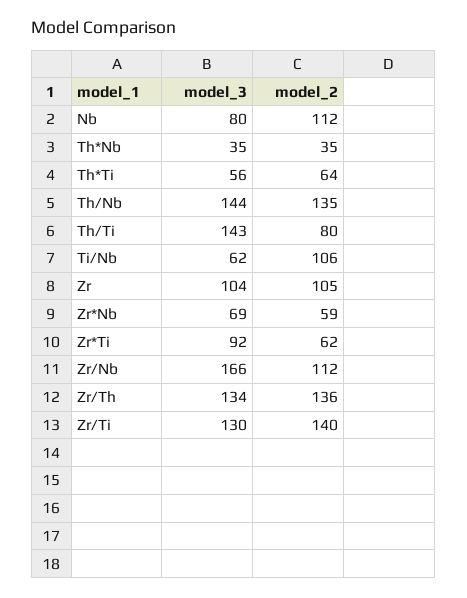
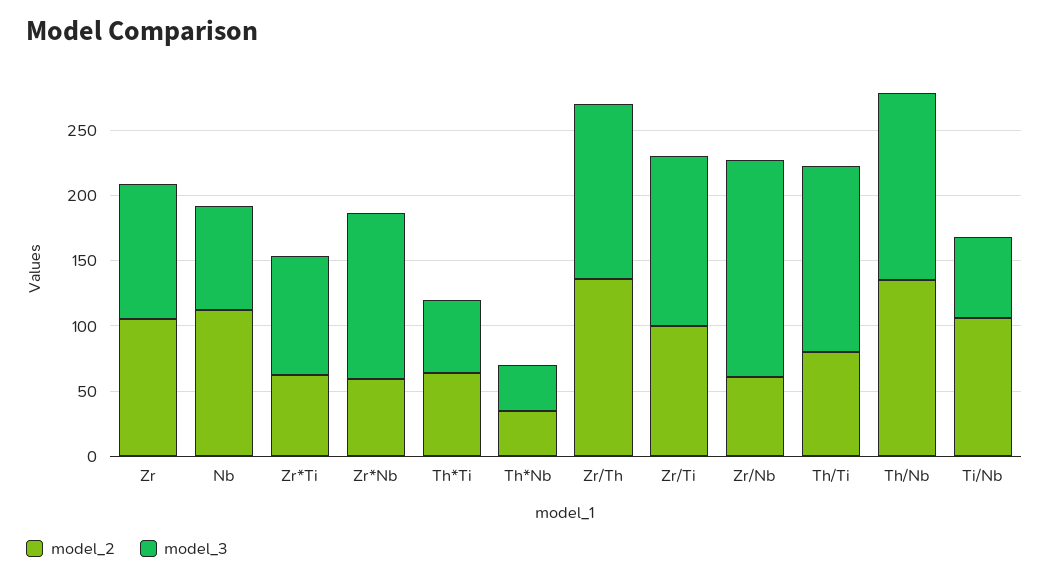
  {
    "model_3": {
      "Nb": 80,
      "Th*Nb": 35,
      "Th*Ti": 56,
      "Th/Nb": 144,
      "Th/Ti": 143,
      "Ti/Nb": 62,
      "Zr": 104,
-     "Zr*Nb": 69,
+     "Zr*Nb": 130,
      "Zr*Ti": 92,
      "Zr/Nb": 166,
      "Zr/Th": 134,
      "Zr/Ti": 130
    },
    "model_2": {
      "Nb": 112,
      "Th*Nb": 35,
      "Th*Ti": 64,
      "Th/Nb": 135,
      "Th/Ti": 80,
      "Ti/Nb": 106,
      "Zr": 105,
      "Zr*Nb": 59,
      "Zr*Ti": 62,
-     "Zr/Nb": 112,
+     "Zr/Nb": 60,
      "Zr/Th": 136,
-     "Zr/Ti": 140
+     "Zr/Ti": 100
    }
  }

